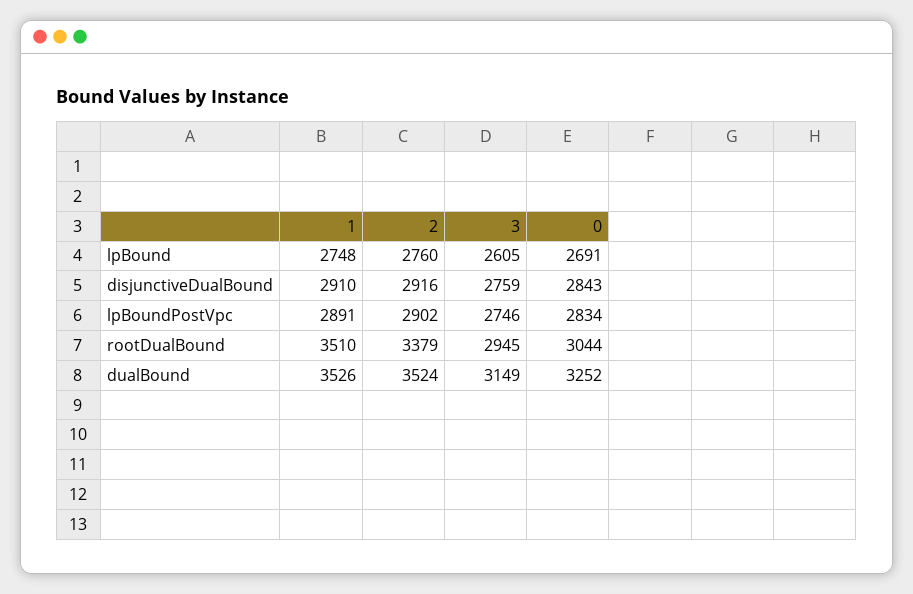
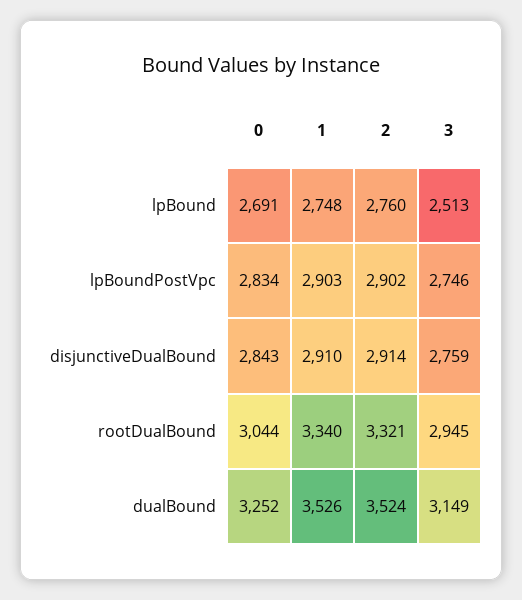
  {
    "1": {
      "lpBound": 2748,
      "disjunctiveDualBound": 2910,
-     "lpBoundPostVpc": 2891,
+     "lpBoundPostVpc": 2903,
-     "rootDualBound": 3510,
+     "rootDualBound": 3340,
      "dualBound": 3526
    },
    "2": {
      "lpBound": 2760,
-     "disjunctiveDualBound": 2916,
+     "disjunctiveDualBound": 2914,
      "lpBoundPostVpc": 2902,
-     "rootDualBound": 3379,
+     "rootDualBound": 3321,
      "dualBound": 3524
    },
    "3": {
-     "lpBound": 2605,
+     "lpBound": 2513,
      "disjunctiveDualBound": 2759,
      "lpBoundPostVpc": 2746,
      "rootDualBound": 2945,
      "dualBound": 3149
    },
    "0": {
      "lpBound": 2691,
      "disjunctiveDualBound": 2843,
      "lpBoundPostVpc": 2834,
      "rootDualBound": 3044,
      "dualBound": 3252
    }
  }

